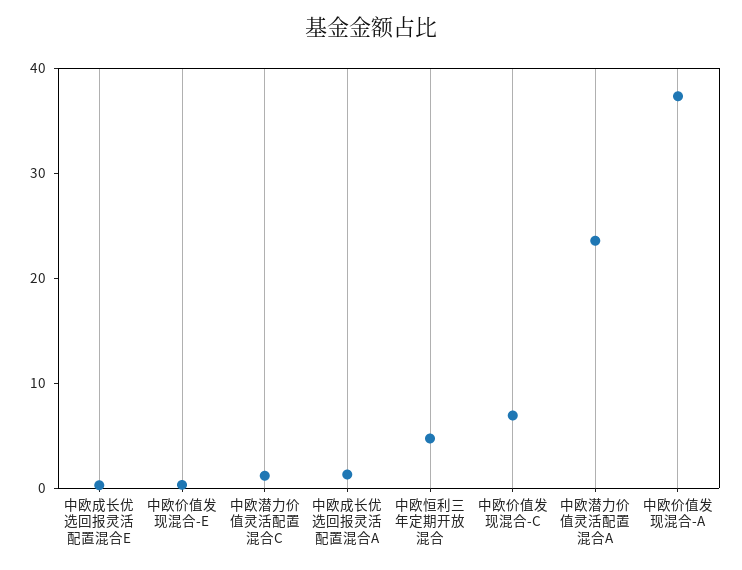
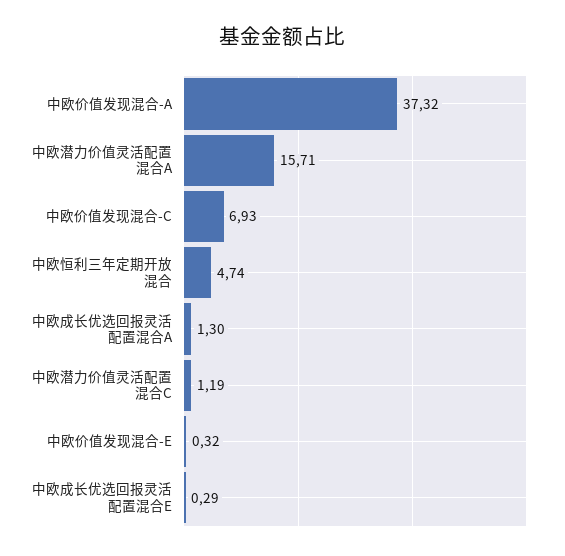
  {
    "中欧成长优选回报灵活配置混合E": 0.29,
    "中欧价值发现混合-E": 0.32,
    "中欧潜力价值灵活配置混合C": 1.19,
    "中欧成长优选回报灵活配置混合A": 1.3,
    "中欧恒利三年定期开放混合": 4.74,
    "中欧价值发现混合-C": 6.93,
-   "中欧潜力价值灵活配置混合A": 24,
+   "中欧潜力价值灵活配置混合A": 15.71,
    "中欧价值发现混合-A": 37.32
  }

